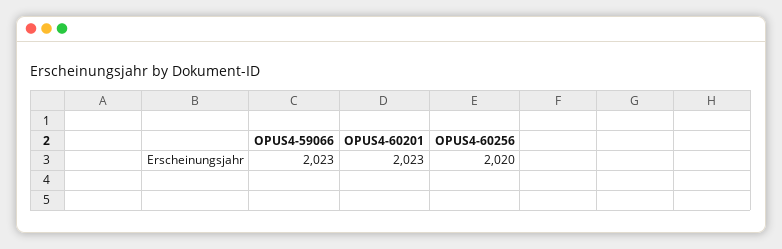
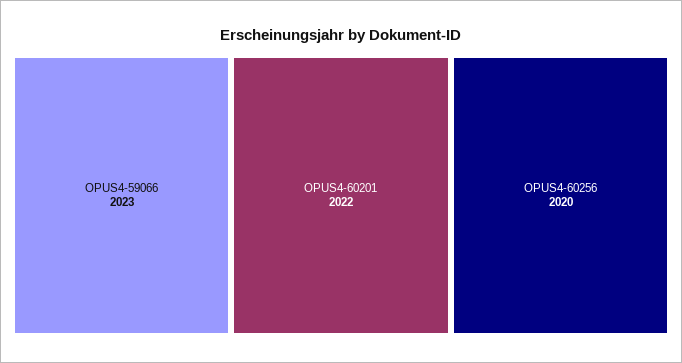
  {
    "OPUS4-59066": 2023,
-   "OPUS4-60201": 2023,
+   "OPUS4-60201": 2022,
    "OPUS4-60256": 2020
  }

